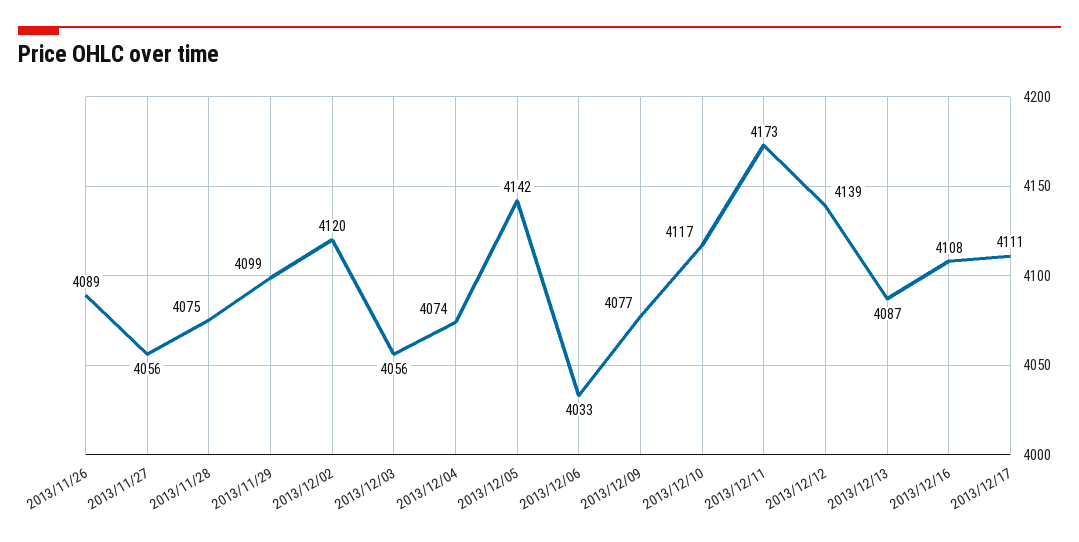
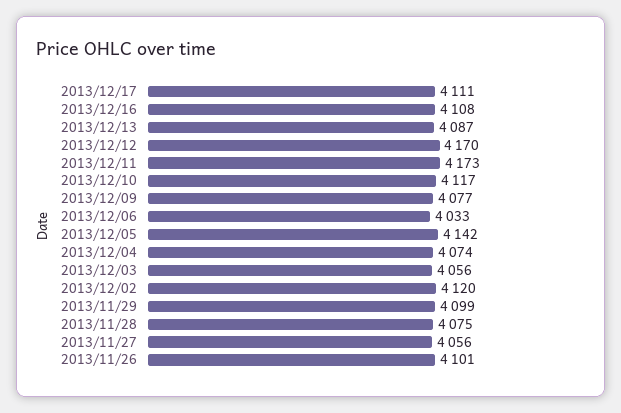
  {
-   "2013/11/26": 4089,
+   "2013/11/26": 4101,
    "2013/11/27": 4056,
    "2013/11/28": 4075,
    "2013/11/29": 4099,
    "2013/12/02": 4120,
    "2013/12/03": 4056,
    "2013/12/04": 4074,
    "2013/12/05": 4142,
    "2013/12/06": 4033,
    "2013/12/09": 4077,
    "2013/12/10": 4117,
    "2013/12/11": 4173,
-   "2013/12/12": 4139,
+   "2013/12/12": 4170,
    "2013/12/13": 4087,
    "2013/12/16": 4108,
    "2013/12/17": 4111
  }

